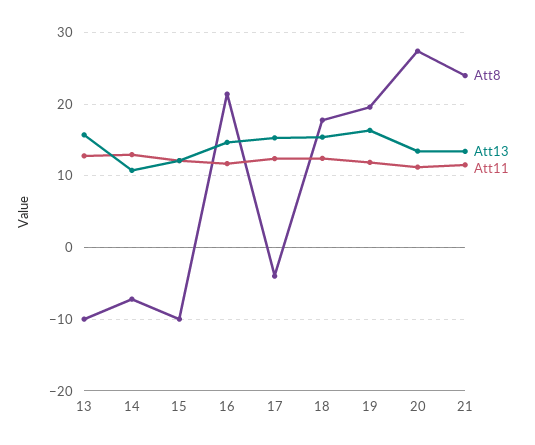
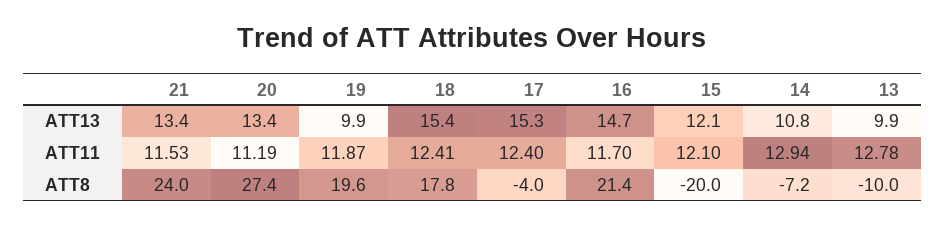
  {
    "Att8": {
      "13": -10,
      "14": -7.2,
-     "15": -10,
+     "15": -20,
      "16": 21.4,
      "17": -4,
      "18": 17.8,
      "19": 19.6,
      "20": 27.4,
      "21": 24
    },
    "Att13": {
-     "13": 16,
+     "13": 9.9,
      "14": 10.8,
      "15": 12.1,
      "16": 14.7,
      "17": 15.3,
      "18": 15.4,
-     "19": 16,
+     "19": 9.9,
      "20": 13.4,
      "21": 13.4
    },
    "Att11": {
      "13": 12.78,
      "14": 12.94,
      "15": 12.1,
      "16": 11.7,
      "17": 12.4,
      "18": 12.41,
      "19": 11.87,
      "20": 11.19,
      "21": 11.53
    }
  }

